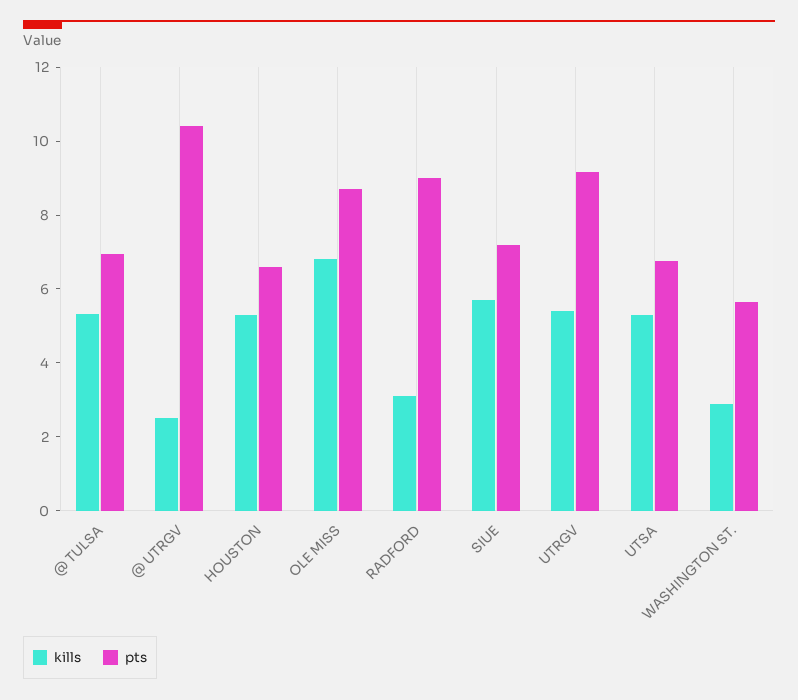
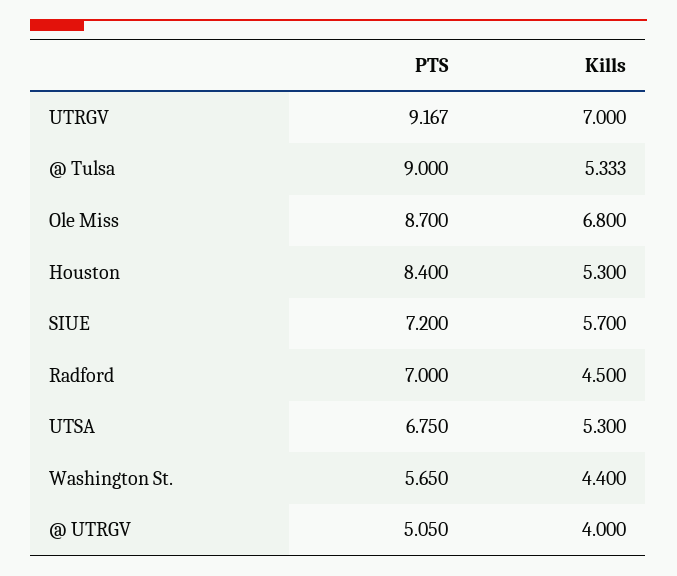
  {
    "kills": {
      "@ TULSA": 5.333,
-     "@ UTRGV": 2.5,
+     "@ UTRGV": 4,
      "HOUSTON": 5.3,
      "OLE MISS": 6.8,
-     "RADFORD": 3,
+     "RADFORD": 4.5,
      "SIUE": 5.7,
-     "UTRGV": 5.5,
+     "UTRGV": 7,
      "UTSA": 5.3,
-     "WASHINGTON ST.": 3
+     "WASHINGTON ST.": 4.4
    },
    "pts": {
-     "@ TULSA": 7,
+     "@ TULSA": 9,
-     "@ UTRGV": 10.5,
+     "@ UTRGV": 5.05,
-     "HOUSTON": 6.5,
+     "HOUSTON": 8.4,
      "OLE MISS": 8.7,
-     "RADFORD": 9,
+     "RADFORD": 7,
      "SIUE": 7.2,
      "UTRGV": 9.167,
      "UTSA": 6.75,
      "WASHINGTON ST.": 5.65
    }
  }

